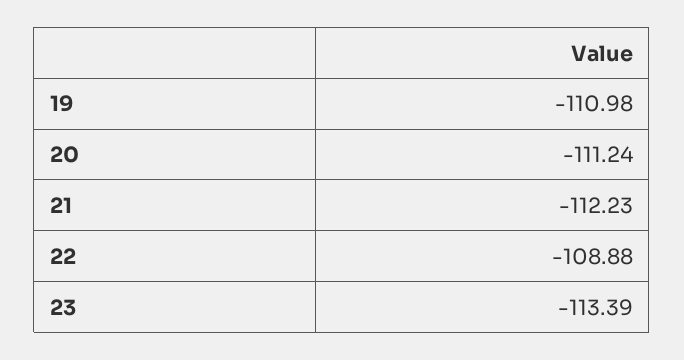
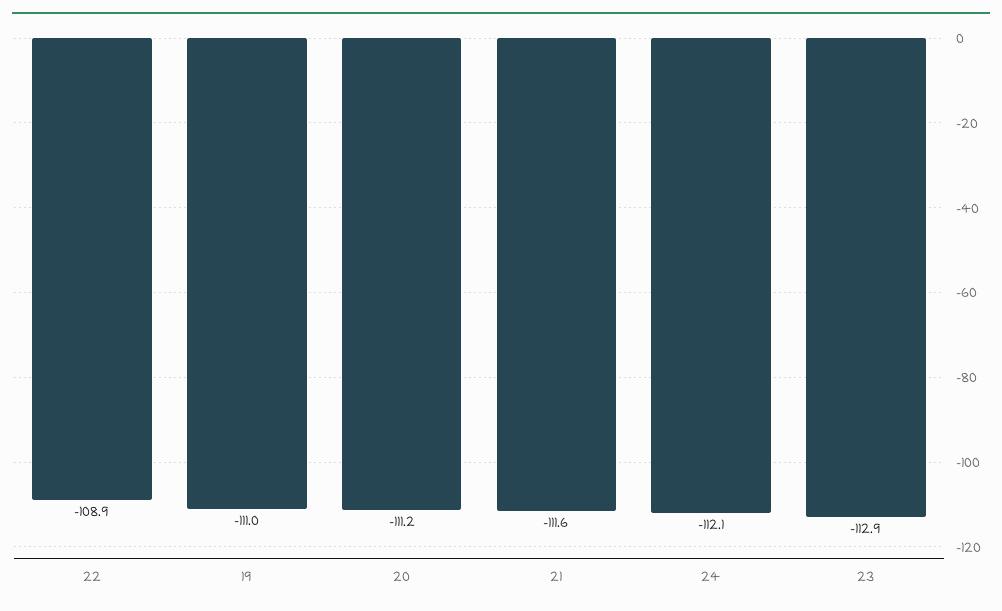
  {
    "19": -110.98,
    "20": -111.24,
-   "21": -112.23,
+   "21": -111.6,
    "22": -108.88,
-   "23": -113.39
+   "23": -112.9,
+   "24": -112.1
  }

